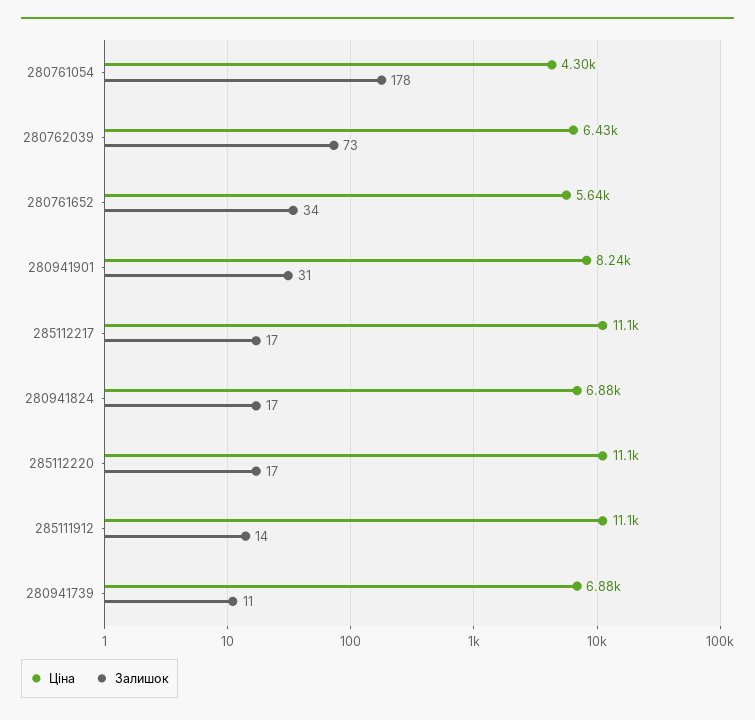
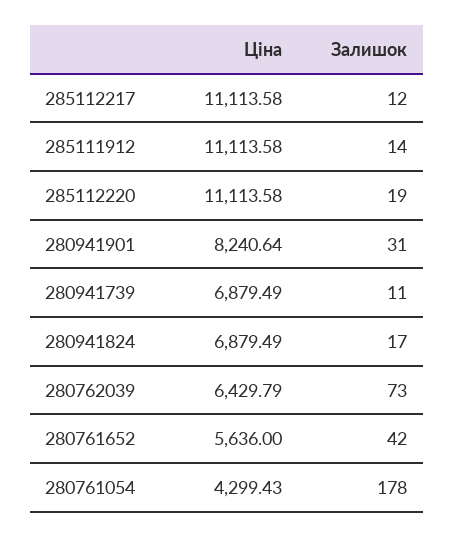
  {
    "Ціна": {
      "280761054": 4299.43,
      "280762039": 6429.79,
      "280761652": 5636,
      "280941901": 8240.64,
      "285112217": 11113.58,
      "280941824": 6879.49,
      "285112220": 11113.58,
      "285111912": 11113.58,
      "280941739": 6879.49
    },
    "Залишок": {
      "280761054": 178,
      "280762039": 73,
-     "280761652": 34,
+     "280761652": 42,
      "280941901": 31,
-     "285112217": 17,
+     "285112217": 12,
      "280941824": 17,
-     "285112220": 17,
+     "285112220": 19,
      "285111912": 14,
      "280941739": 11
    }
  }

